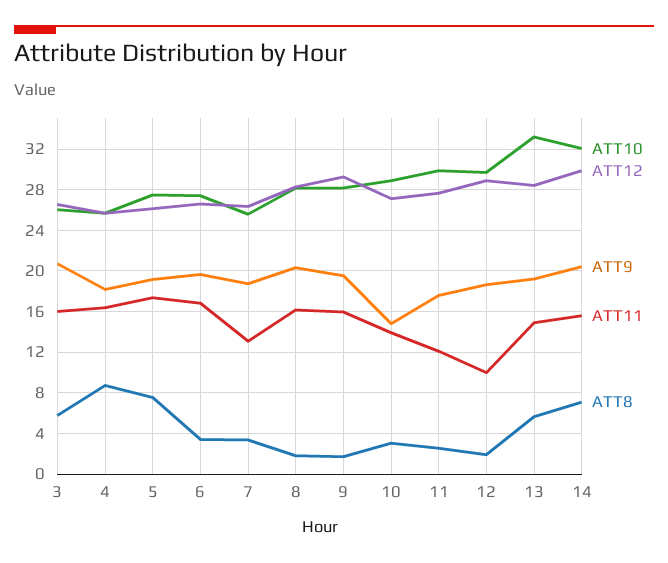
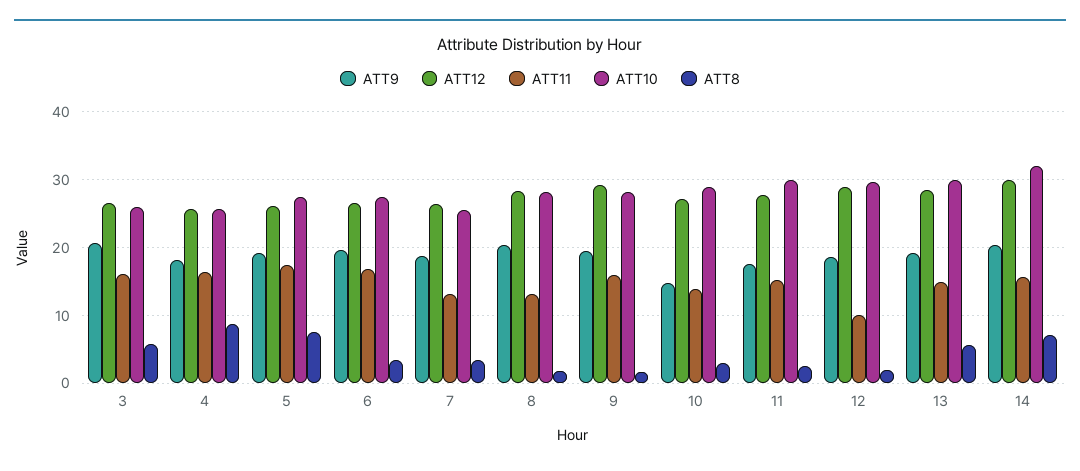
  {
    "ATT10": {
      "3": 26,
      "4": 26,
      "5": 27,
      "6": 27,
      "7": 26,
      "8": 28,
      "9": 28,
      "10": 29,
      "11": 30,
      "12": 30,
-     "13": 33,
+     "13": 30,
      "14": 32
    },
    "ATT12": {
      "3": 27,
      "4": 26,
      "5": 26,
      "6": 27,
      "7": 26,
      "8": 28,
      "9": 29,
      "10": 27,
      "11": 28,
      "12": 29,
      "13": 28,
      "14": 30
    },
    "ATT9": {
      "3": 21,
      "4": 18,
      "5": 19,
      "6": 20,
      "7": 19,
      "8": 20,
      "9": 20,
      "10": 15,
      "11": 18,
      "12": 19,
      "13": 19,
      "14": 20
    },
    "ATT11": {
      "3": 16,
      "4": 16,
      "5": 17,
      "6": 17,
      "7": 13,
-     "8": 16,
+     "8": 13,
      "9": 16,
      "10": 14,
-     "11": 12,
+     "11": 15,
      "12": 10,
      "13": 15,
      "14": 16
    },
    "ATT8": {
      "3": 6,
      "4": 9,
      "5": 8,
      "6": 3,
      "7": 3,
      "8": 2,
      "9": 2,
      "10": 3,
      "11": 3,
      "12": 2,
      "13": 6,
      "14": 7
    }
  }

